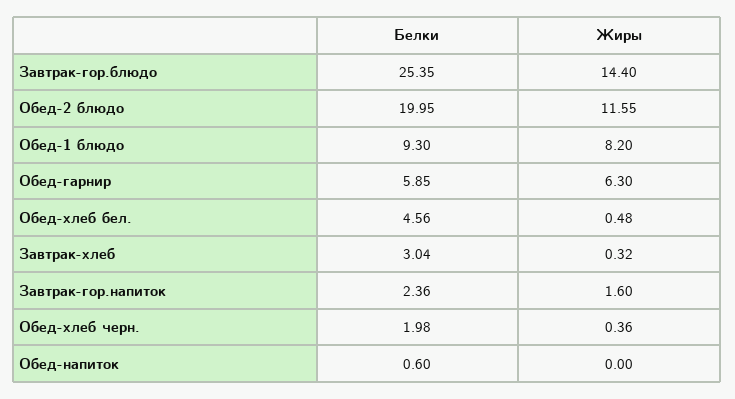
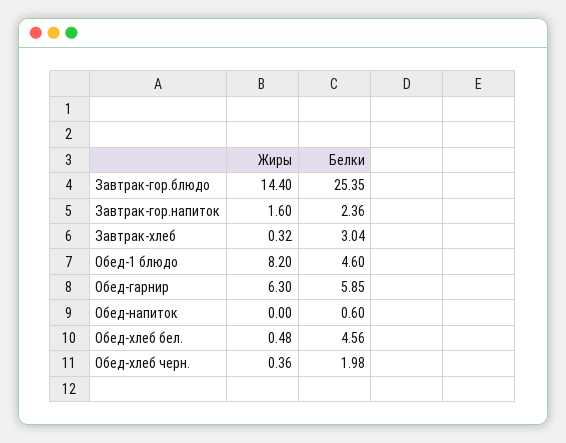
  {
    "Белки": {
      "Завтрак-гор.блюдо": 25.35,
-     "Обед-2 блюдо": 19.95,
-     "Обед-1 блюдо": 9.3,
+     "Обед-1 блюдо": 4.6,
      "Обед-гарнир": 5.85,
      "Обед-хлеб бел.": 4.56,
      "Завтрак-хлеб": 3.04,
      "Завтрак-гор.напиток": 2.36,
      "Обед-хлеб черн.": 1.98,
      "Обед-напиток": 0.6
    },
    "Жиры": {
      "Завтрак-гор.блюдо": 14.4,
-     "Обед-2 блюдо": 11.55,
      "Обед-1 блюдо": 8.2,
      "Обед-гарнир": 6.3,
      "Обед-хлеб бел.": 0.48,
      "Завтрак-хлеб": 0.32,
      "Завтрак-гор.напиток": 1.6,
      "Обед-хлеб черн.": 0.36,
      "Обед-напиток": 0
    }
  }

